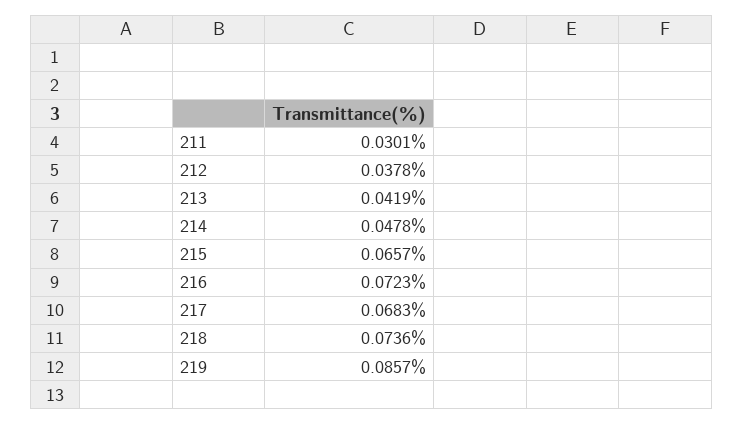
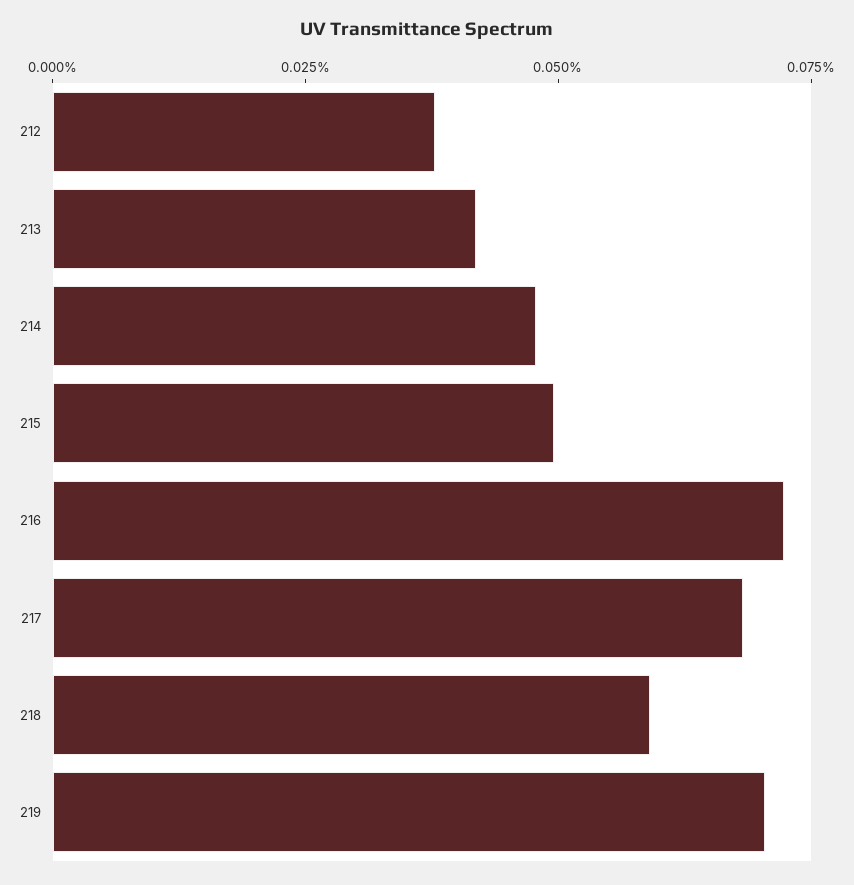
  {
-   "211": 0.0301,
    "212": 0.0378,
    "213": 0.0419,
    "214": 0.0478,
-   "215": 0.0657,
+   "215": 0.05,
    "216": 0.0723,
    "217": 0.0683,
-   "218": 0.0736,
+   "218": 0.06,
-   "219": 0.0857
+   "219": 0.07
  }

